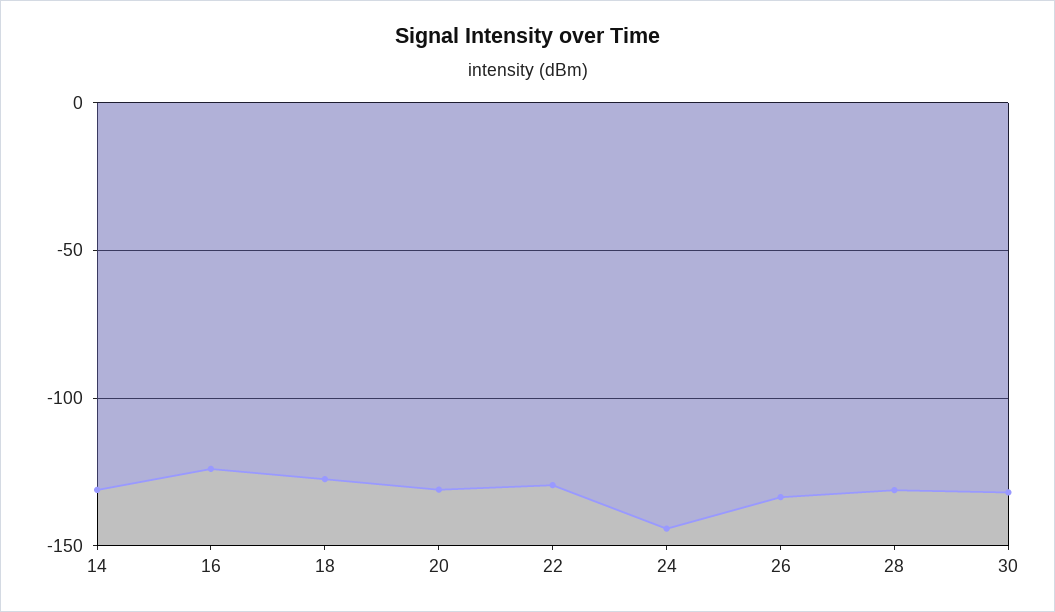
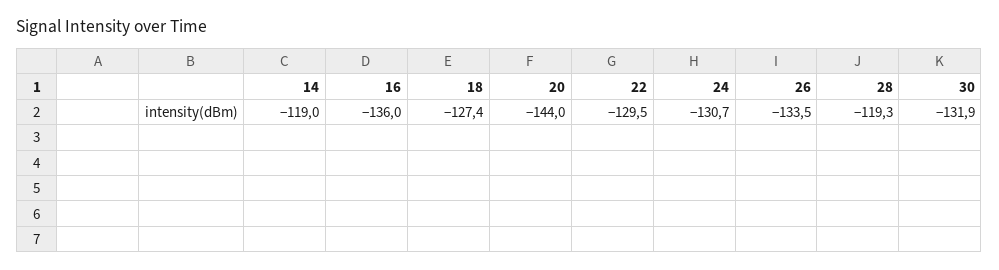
  {
-   "14": -130,
+   "14": -119,
-   "16": -125,
+   "16": -136,
    "18": -127.4,
-   "20": -130,
+   "20": -144,
    "22": -129.5,
-   "24": -145,
+   "24": -130.7,
    "26": -133.5,
-   "28": -130,
+   "28": -119.3,
    "30": -131.9
  }

